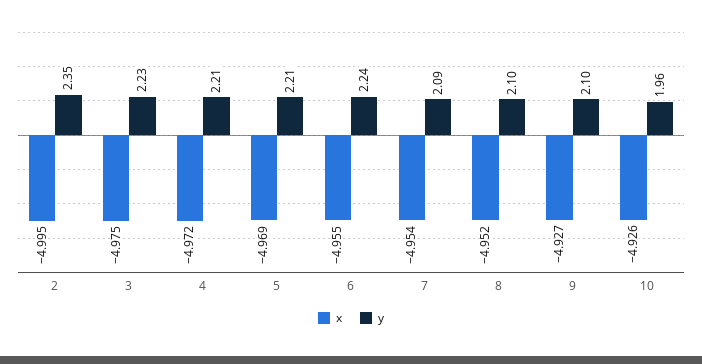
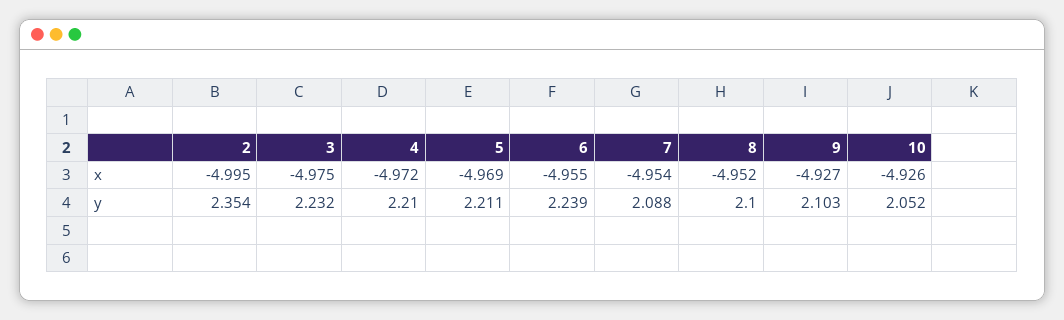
  {
    "x": {
      "2": -4.995,
      "3": -4.975,
      "4": -4.972,
      "5": -4.969,
      "6": -4.955,
      "7": -4.954,
      "8": -4.952,
      "9": -4.927,
      "10": -4.926
    },
    "y": {
      "2": 2.354,
      "3": 2.232,
      "4": 2.21,
      "5": 2.211,
      "6": 2.239,
      "7": 2.088,
      "8": 2.1,
      "9": 2.103,
-     "10": 1.96
+     "10": 2.052
    }
  }

